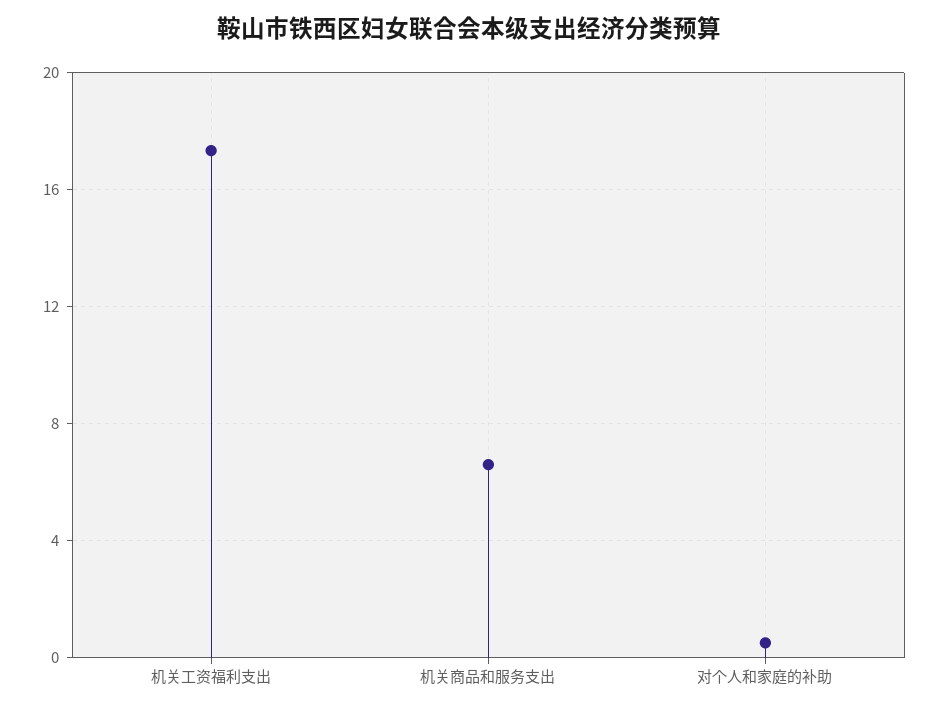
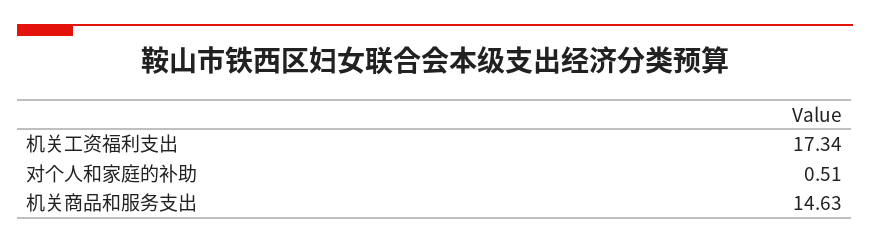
  {
    "机关工资福利支出": 17.34,
-   "机关商品和服务支出": 6.5,
+   "机关商品和服务支出": 14.63,
    "对个人和家庭的补助": 0.51
  }

